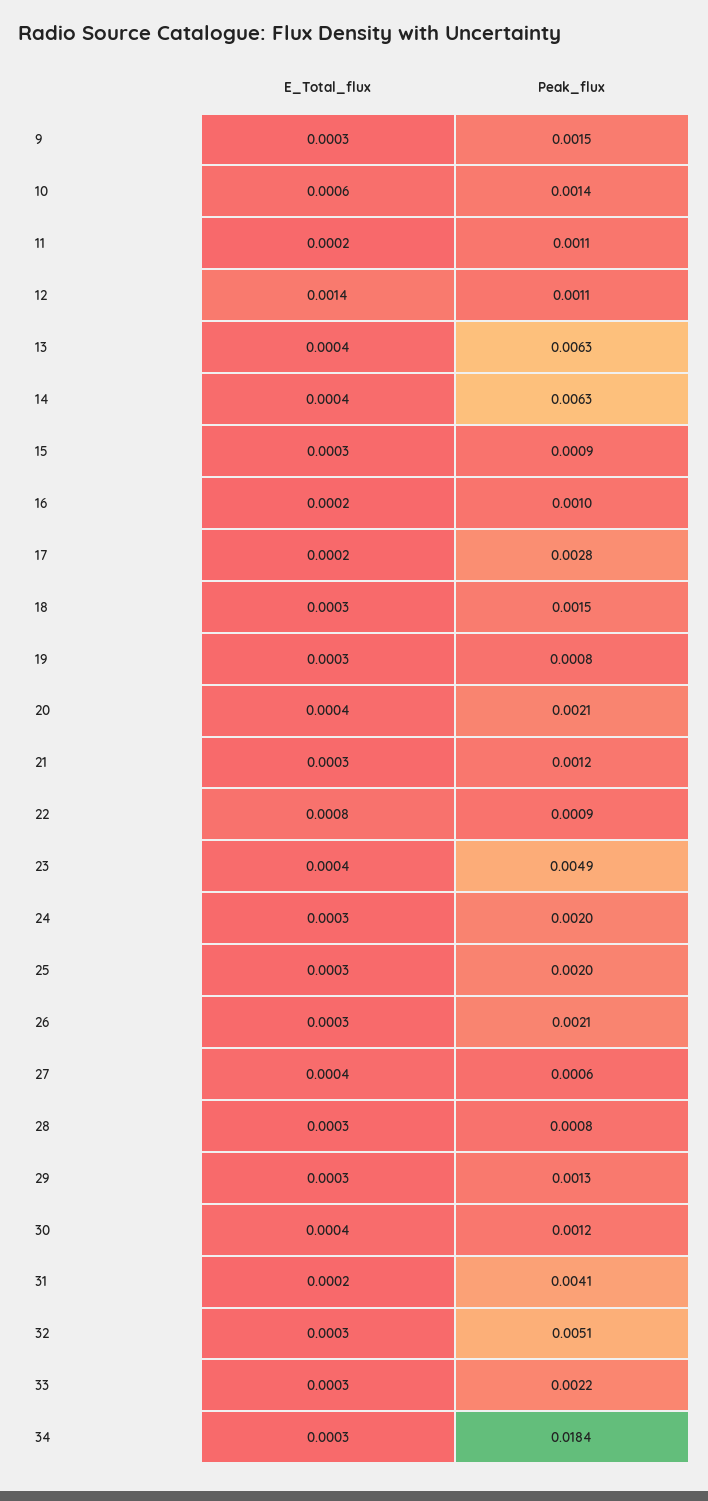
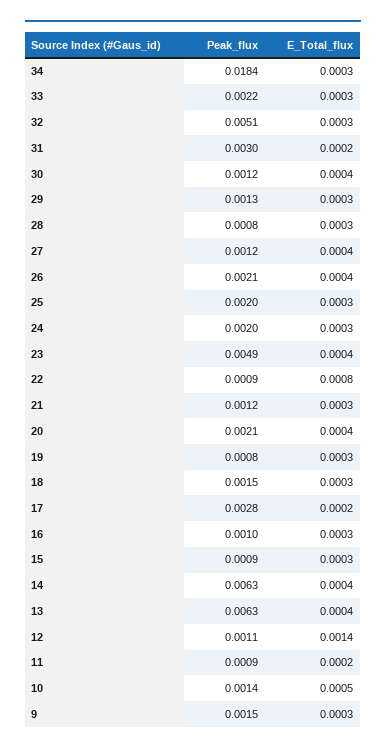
  {
    "E_Total_flux": {
      "9": 0.0003,
-     "10": 0.0006,
+     "10": 0.0005,
      "11": 0.0002,
      "12": 0.0014,
      "13": 0.0004,
      "14": 0.0004,
      "15": 0.0003,
-     "16": 0.0002,
+     "16": 0.0003,
      "17": 0.0002,
      "18": 0.0003,
      "19": 0.0003,
      "20": 0.0004,
      "21": 0.0003,
      "22": 0.0008,
      "23": 0.0004,
      "24": 0.0003,
      "25": 0.0003,
-     "26": 0.0003,
+     "26": 0.0004,
      "27": 0.0004,
      "28": 0.0003,
      "29": 0.0003,
      "30": 0.0004,
      "31": 0.0002,
      "32": 0.0003,
      "33": 0.0003,
      "34": 0.0003
    },
    "Peak_flux": {
      "9": 0.0015,
      "10": 0.0014,
-     "11": 0.0011,
+     "11": 0.0009,
      "12": 0.0011,
      "13": 0.0063,
      "14": 0.0063,
      "15": 0.0009,
      "16": 0.001,
      "17": 0.0028,
      "18": 0.0015,
      "19": 0.0008,
      "20": 0.0021,
      "21": 0.0012,
      "22": 0.0009,
      "23": 0.0049,
      "24": 0.002,
      "25": 0.002,
      "26": 0.0021,
-     "27": 0.0006,
+     "27": 0.0012,
      "28": 0.0008,
      "29": 0.0013,
      "30": 0.0012,
-     "31": 0.0041,
+     "31": 0.003,
      "32": 0.0051,
      "33": 0.0022,
      "34": 0.0184
    }
  }

